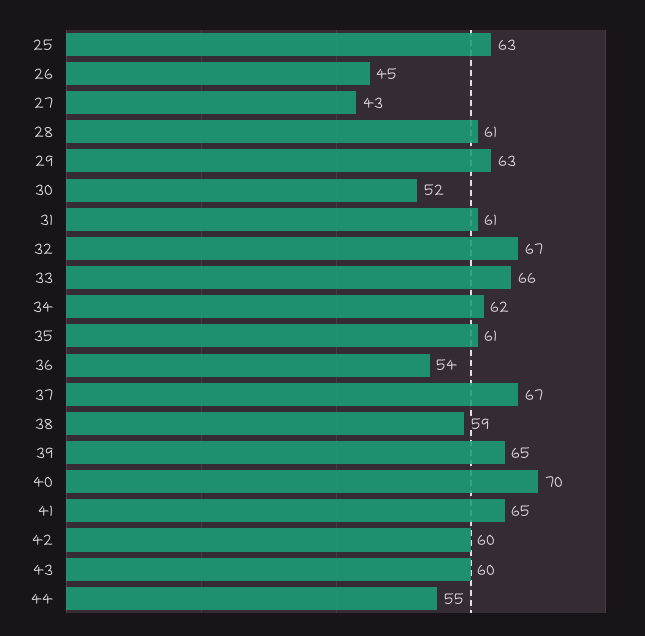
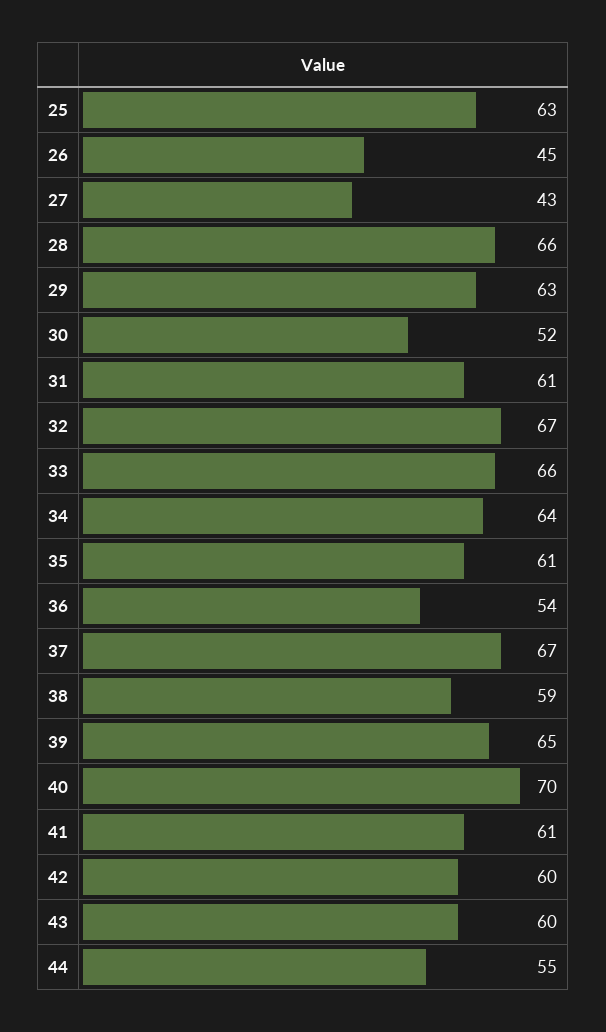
  {
    "25": 63,
    "26": 45,
    "27": 43,
-   "28": 61,
+   "28": 66,
    "29": 63,
    "30": 52,
    "31": 61,
    "32": 67,
    "33": 66,
-   "34": 62,
+   "34": 64,
    "35": 61,
    "36": 54,
    "37": 67,
    "38": 59,
    "39": 65,
    "40": 70,
-   "41": 65,
+   "41": 61,
    "42": 60,
    "43": 60,
    "44": 55
  }

